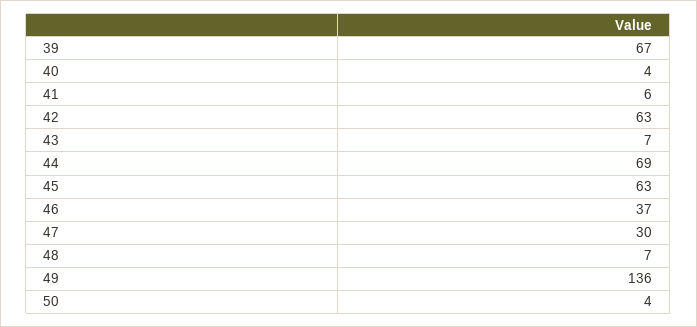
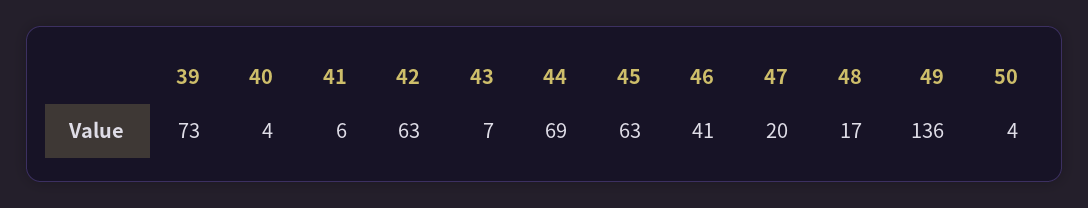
  {
-   "39": 67,
+   "39": 73,
    "40": 4,
    "41": 6,
    "42": 63,
    "43": 7,
    "44": 69,
    "45": 63,
-   "46": 37,
+   "46": 41,
-   "47": 30,
+   "47": 20,
-   "48": 7,
+   "48": 17,
    "49": 136,
    "50": 4
  }

